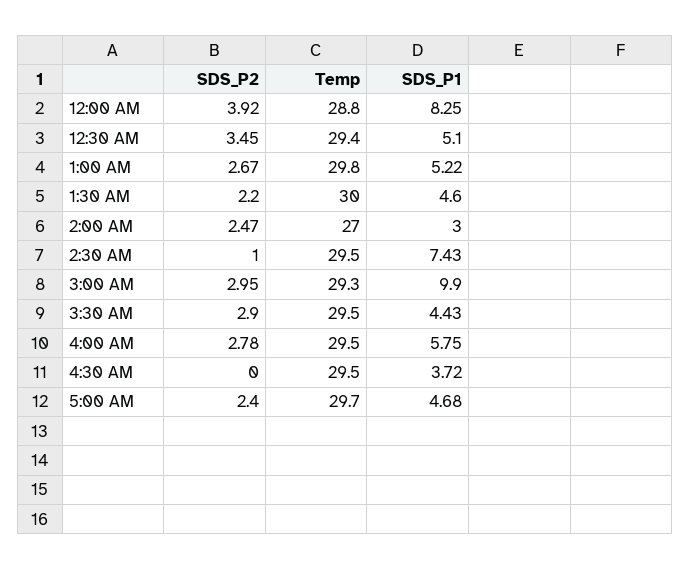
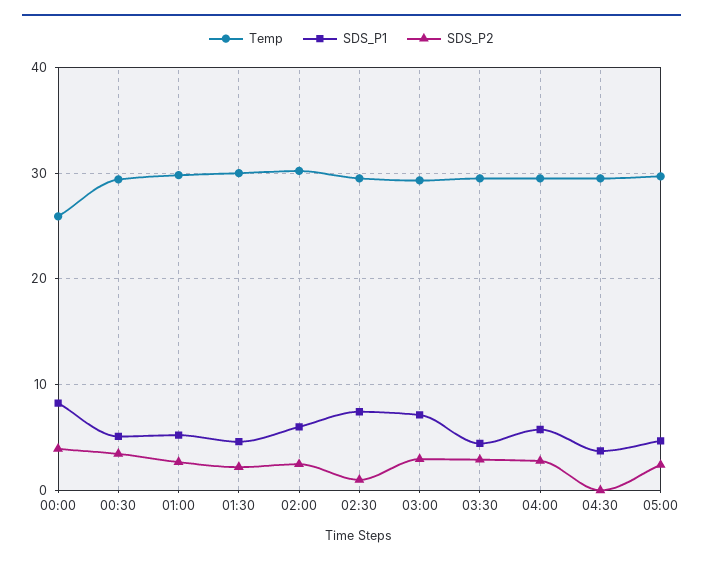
  {
    "SDS_P2": {
      "12:00 AM": 3.92,
      "12:30 AM": 3.45,
      "1:00 AM": 2.67,
      "1:30 AM": 2.2,
      "2:00 AM": 2.47,
      "2:30 AM": 1,
      "3:00 AM": 2.95,
      "3:30 AM": 2.9,
      "4:00 AM": 2.78,
      "4:30 AM": 0,
      "5:00 AM": 2.4
    },
    "Temp": {
-     "12:00 AM": 28.8,
+     "12:00 AM": 26,
      "12:30 AM": 29.4,
      "1:00 AM": 29.8,
      "1:30 AM": 30,
-     "2:00 AM": 27,
+     "2:00 AM": 30,
      "2:30 AM": 29.5,
      "3:00 AM": 29.3,
      "3:30 AM": 29.5,
      "4:00 AM": 29.5,
      "4:30 AM": 29.5,
      "5:00 AM": 29.7
    },
    "SDS_P1": {
      "12:00 AM": 8.25,
      "12:30 AM": 5.1,
      "1:00 AM": 5.22,
      "1:30 AM": 4.6,
-     "2:00 AM": 3,
+     "2:00 AM": 6,
      "2:30 AM": 7.43,
-     "3:00 AM": 9.9,
+     "3:00 AM": 7,
      "3:30 AM": 4.43,
      "4:00 AM": 5.75,
      "4:30 AM": 3.72,
      "5:00 AM": 4.68
    }
  }

